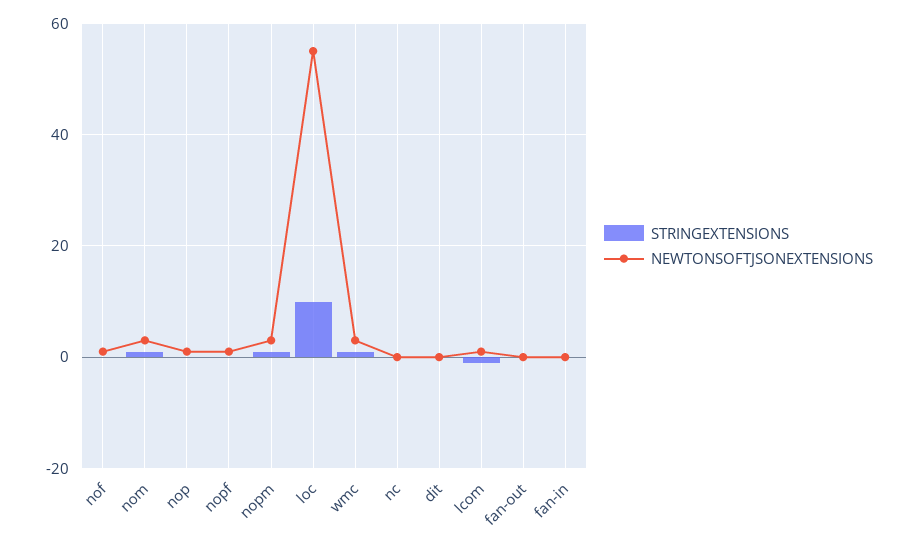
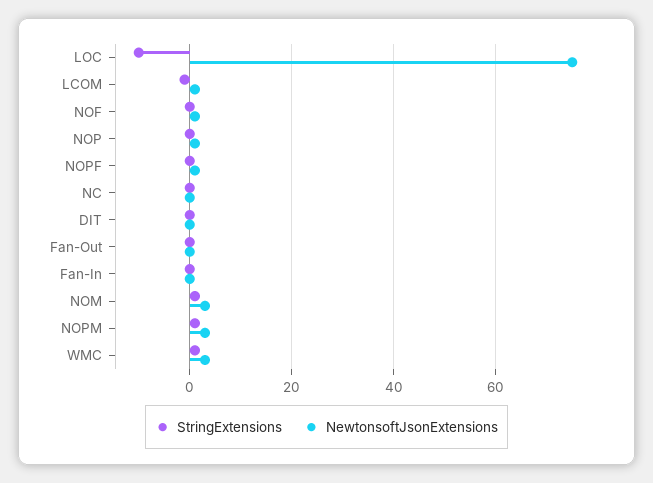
  {
    "STRINGEXTENSIONS": {
      "nof": 0,
      "nom": 0,
      "nop": 0,
      "nopf": 0,
      "nopm": 0,
-     "loc": 10,
+     "loc": -10,
      "wmc": 0,
      "nc": 0,
      "dit": 0,
      "lcom": 0,
      "fan-out": 0,
      "fan-in": 0
    },
    "NEWTONSOFTJSONEXTENSIONS": {
      "nof": 0,
      "nom": 5,
      "nop": 0,
      "nopf": 0,
      "nopm": 5,
-     "loc": 55,
+     "loc": 75,
      "wmc": 5,
      "nc": 0,
      "dit": 0,
      "lcom": 0,
      "fan-out": 0,
      "fan-in": 0
    }
  }

